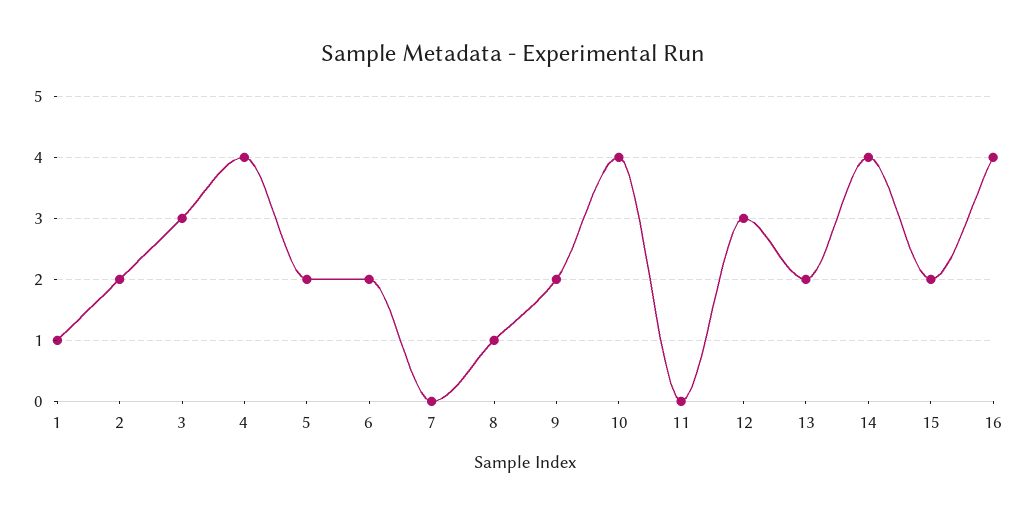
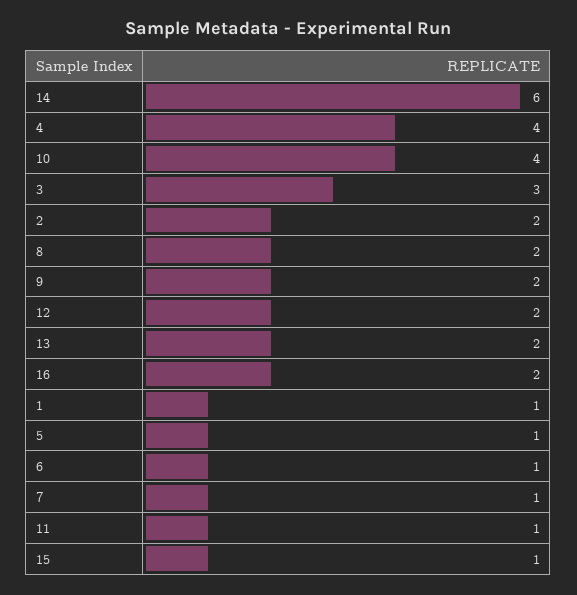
  {
    "1": 1,
    "2": 2,
    "3": 3,
    "4": 4,
-   "5": 2,
+   "5": 1,
-   "6": 2,
+   "6": 1,
-   "7": 0,
+   "7": 1,
-   "8": 1,
+   "8": 2,
    "9": 2,
    "10": 4,
-   "11": 0,
+   "11": 1,
-   "12": 3,
+   "12": 2,
    "13": 2,
-   "14": 4,
+   "14": 6,
-   "15": 2,
+   "15": 1,
-   "16": 4
+   "16": 2
  }

